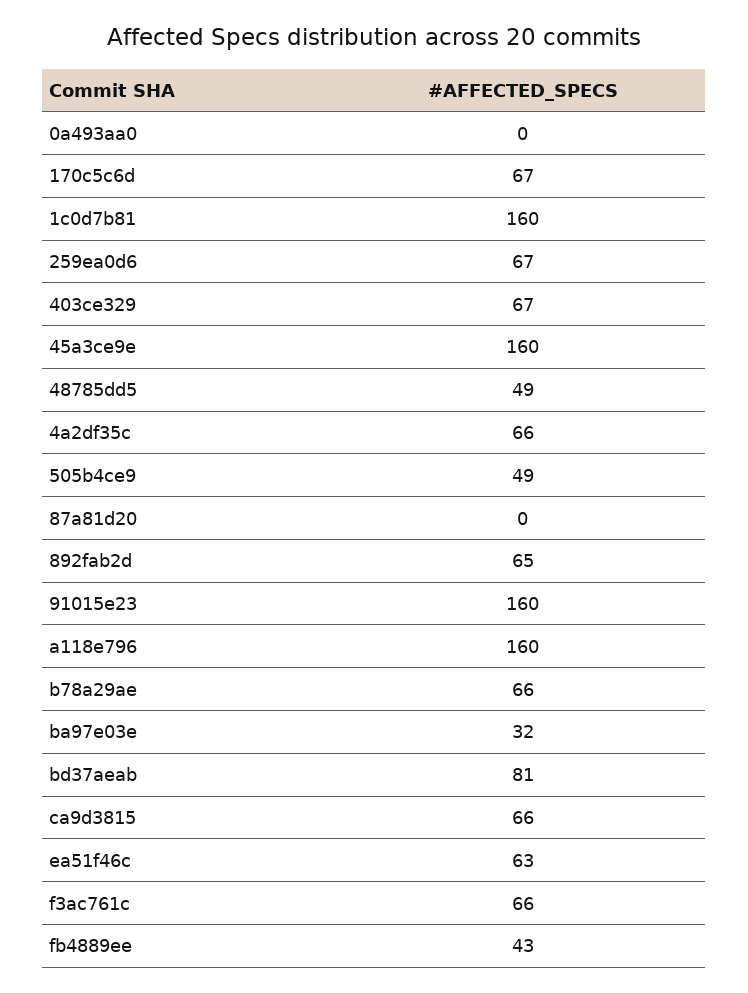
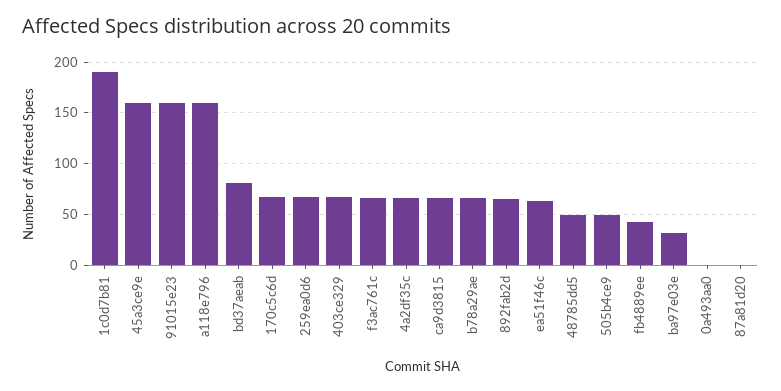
  {
    "0a493aa0": 0,
    "170c5c6d": 67,
-   "1c0d7b81": 160,
+   "1c0d7b81": 190,
    "259ea0d6": 67,
    "403ce329": 67,
    "45a3ce9e": 160,
    "48785dd5": 49,
    "4a2df35c": 66,
    "505b4ce9": 49,
    "87a81d20": 0,
    "892fab2d": 65,
    "91015e23": 160,
    "a118e796": 160,
    "b78a29ae": 66,
    "ba97e03e": 32,
    "bd37aeab": 81,
    "ca9d3815": 66,
    "ea51f46c": 63,
    "f3ac761c": 66,
    "fb4889ee": 43
  }

